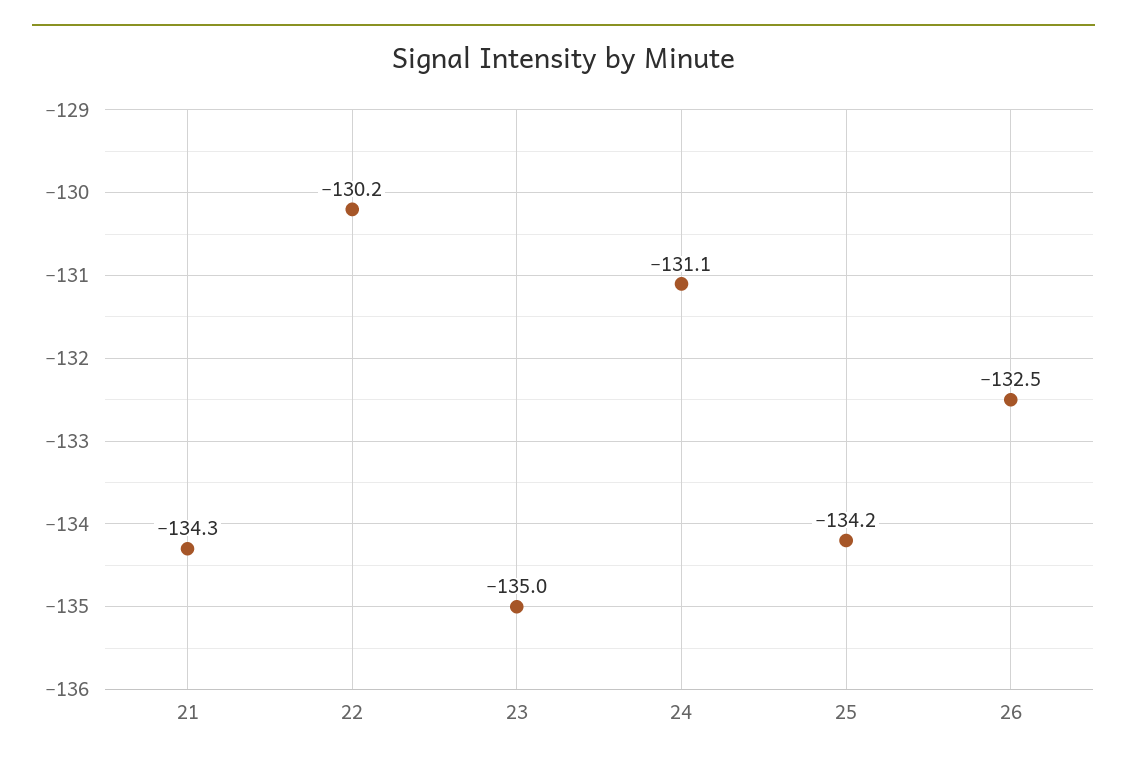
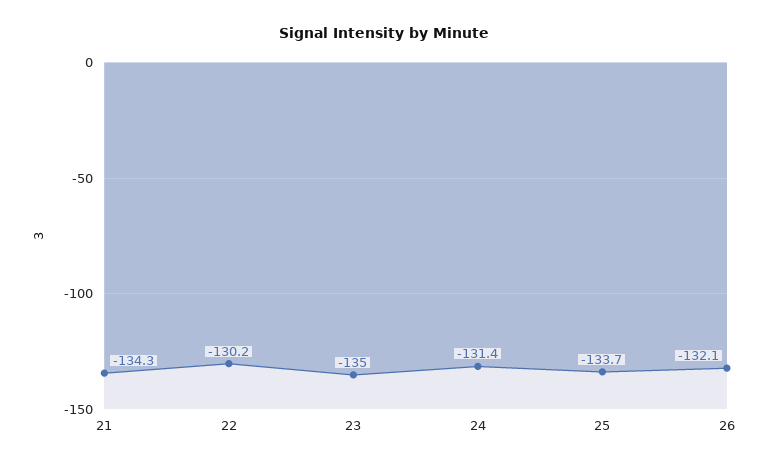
  {
    "21": -134.3,
    "22": -130.2,
    "23": -135,
-   "24": -131.1,
+   "24": -131.4,
-   "25": -134.2,
+   "25": -133.7,
-   "26": -132.5
+   "26": -132.1
  }

